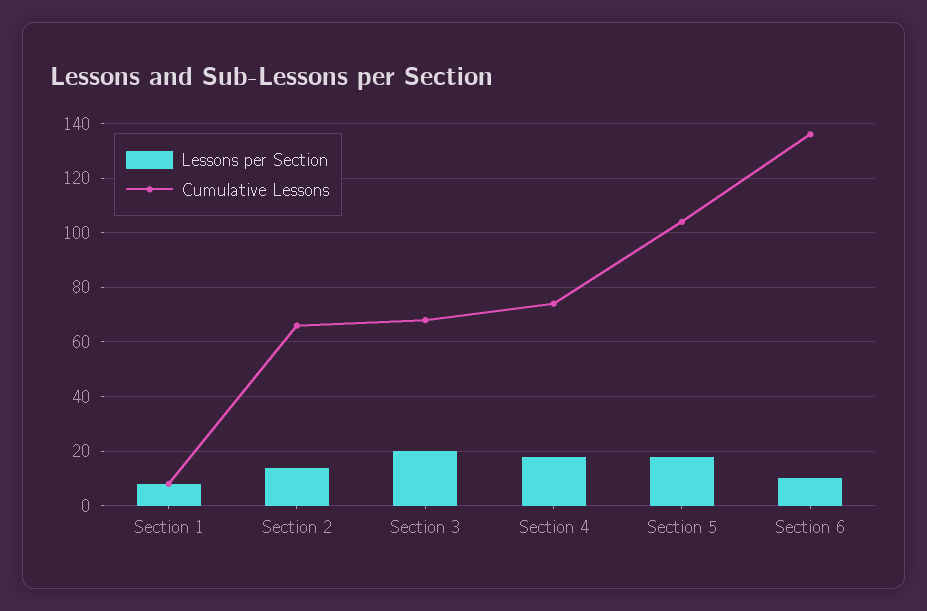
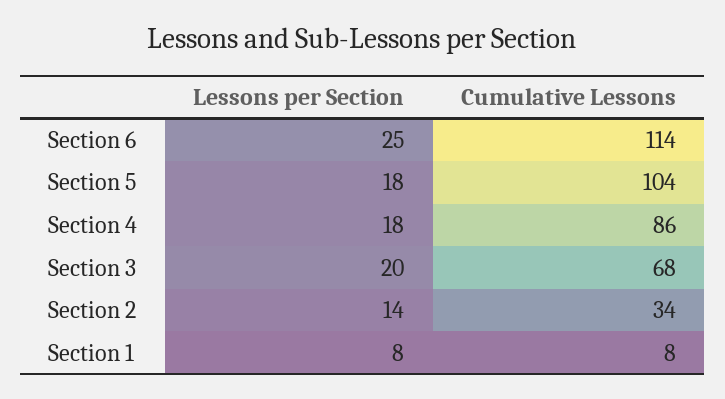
  {
    "Lessons per Section": {
      "Section 1": 8,
      "Section 2": 14,
      "Section 3": 20,
      "Section 4": 18,
      "Section 5": 18,
-     "Section 6": 10
+     "Section 6": 25
    },
    "Cumulative Lessons": {
      "Section 1": 8,
-     "Section 2": 65,
+     "Section 2": 34,
      "Section 3": 68,
-     "Section 4": 75,
+     "Section 4": 86,
      "Section 5": 104,
-     "Section 6": 135
+     "Section 6": 114
    }
  }

